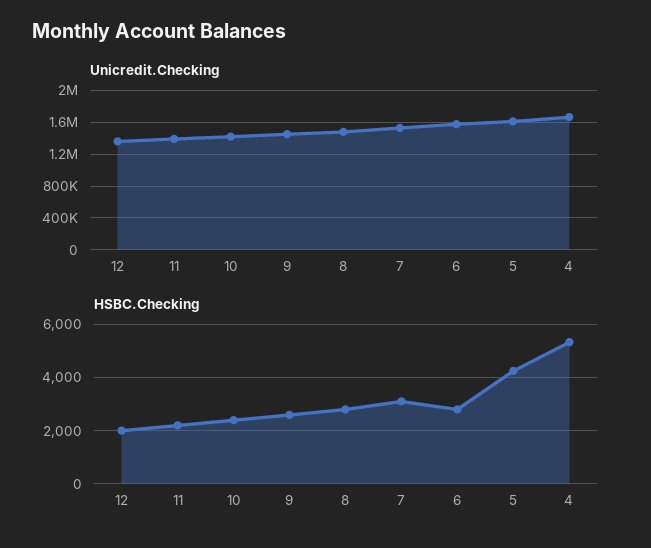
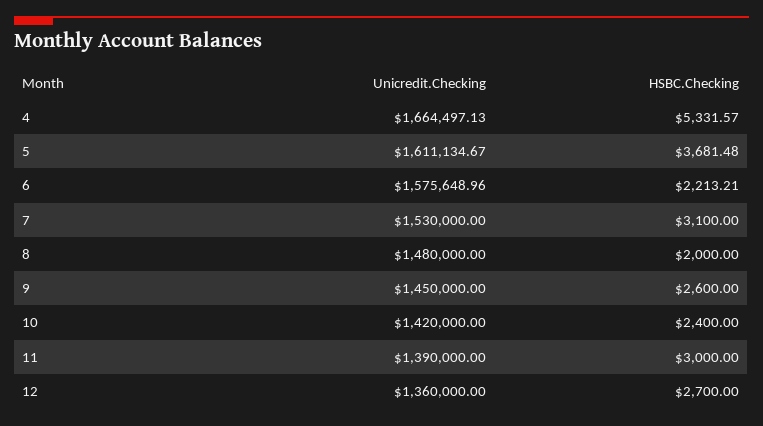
  {
    "Unicredit.Checking": {
      "12": 1360000,
      "11": 1390000,
      "10": 1420000,
      "9": 1450000,
      "8": 1480000,
      "7": 1530000,
      "6": 1575648.96,
      "5": 1611134.67,
      "4": 1664497.13
    },
    "HSBC.Checking": {
-     "12": 2000,
+     "12": 2700,
-     "11": 2250,
+     "11": 3000,
      "10": 2400,
      "9": 2600,
-     "8": 2750,
+     "8": 2000,
      "7": 3100,
-     "6": 2750,
+     "6": 2213.21,
-     "5": 4250,
+     "5": 3681.48,
      "4": 5331.57
    }
  }

